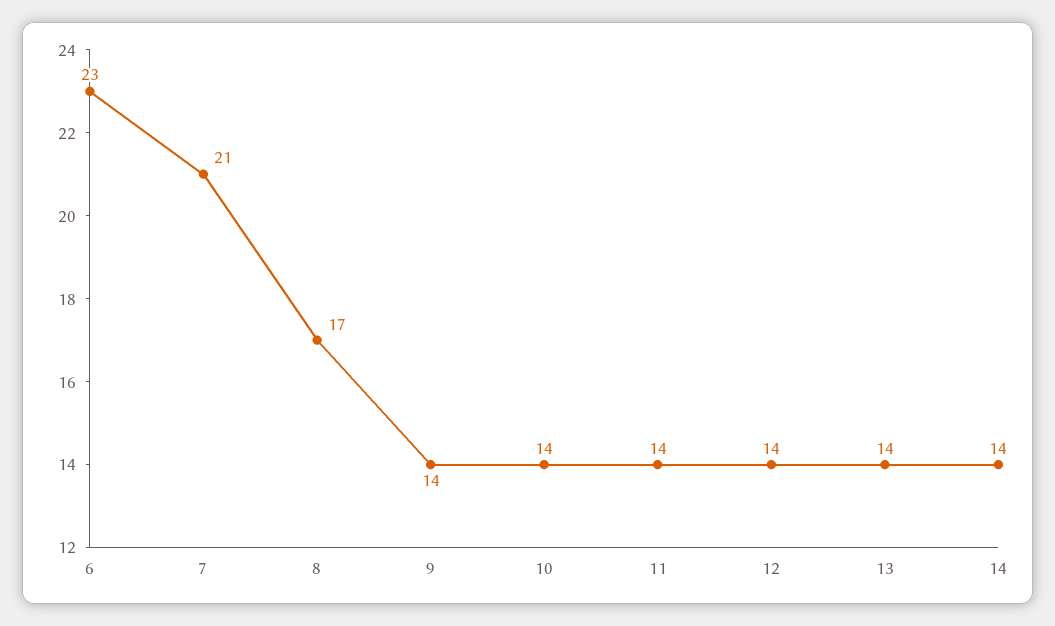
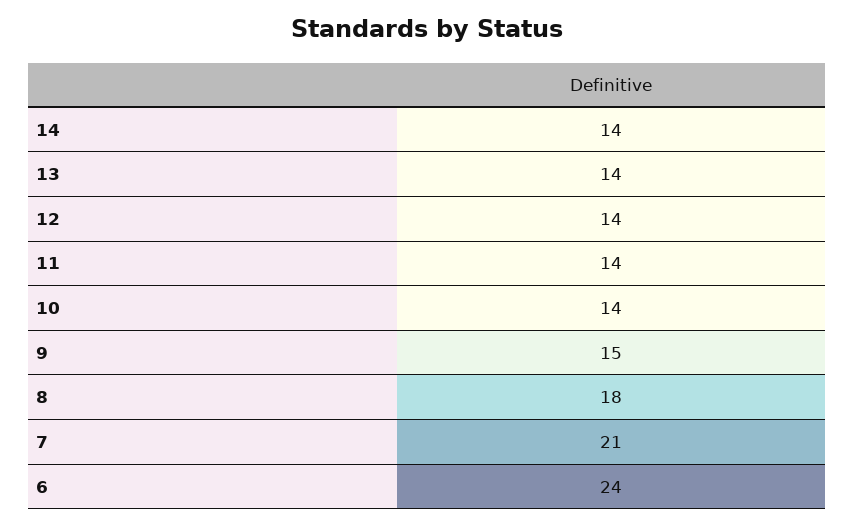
  {
-   "6": 23,
+   "6": 24,
    "7": 21,
-   "8": 17,
+   "8": 18,
-   "9": 14,
+   "9": 15,
    "10": 14,
    "11": 14,
    "12": 14,
    "13": 14,
    "14": 14
  }

